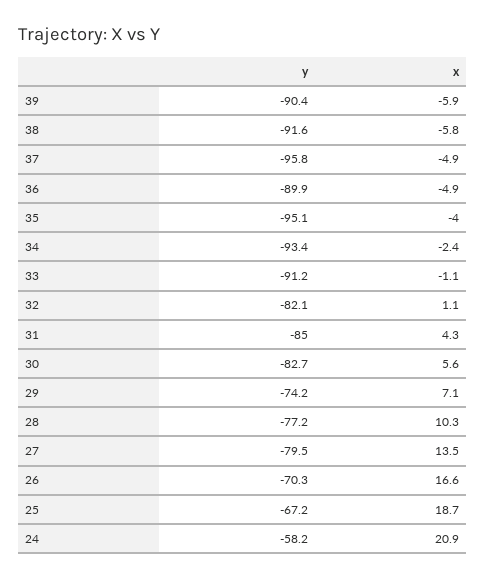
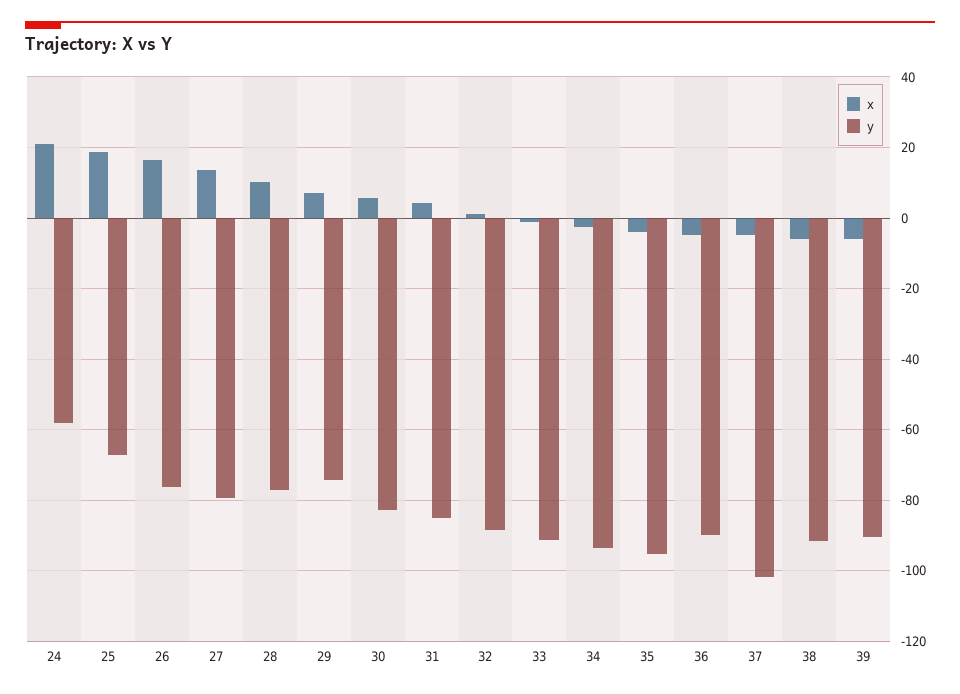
  {
    "y": {
      "39": -90.4,
      "38": -91.6,
-     "37": -95.8,
+     "37": -102,
      "36": -89.9,
      "35": -95.1,
      "34": -93.4,
      "33": -91.2,
-     "32": -82.1,
+     "32": -88,
      "31": -85,
      "30": -82.7,
      "29": -74.2,
      "28": -77.2,
      "27": -79.5,
-     "26": -70.3,
+     "26": -76,
      "25": -67.2,
      "24": -58.2
    },
    "x": {
      "39": -5.9,
      "38": -5.8,
      "37": -4.9,
      "36": -4.9,
      "35": -4,
      "34": -2.4,
      "33": -1.1,
      "32": 1.1,
      "31": 4.3,
      "30": 5.6,
      "29": 7.1,
      "28": 10.3,
      "27": 13.5,
      "26": 16.6,
      "25": 18.7,
      "24": 20.9
    }
  }

